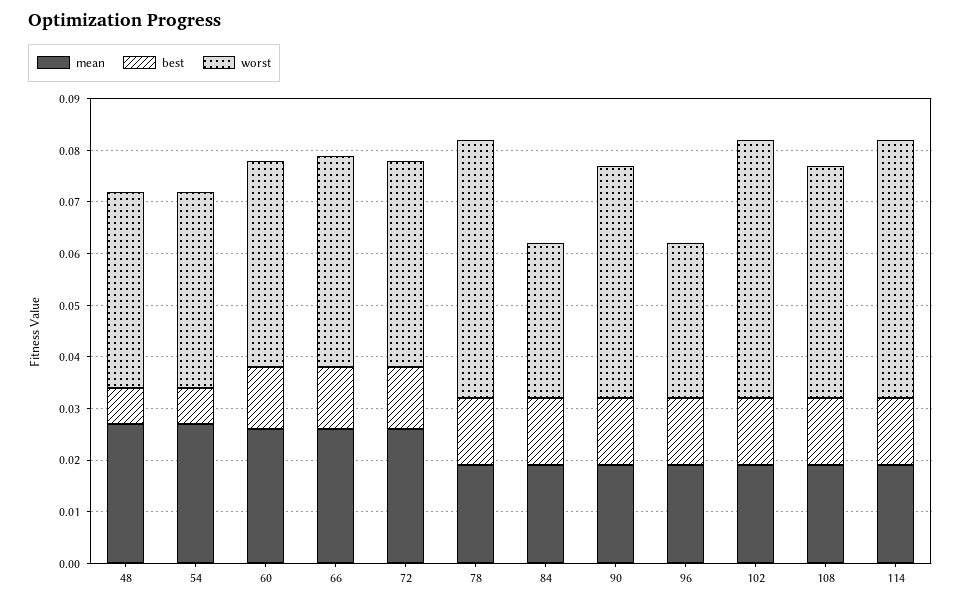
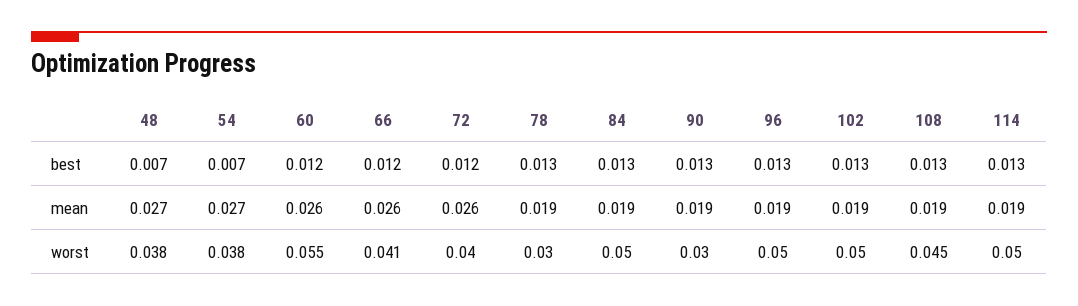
  {
    "mean": {
      "48": 0.027,
      "54": 0.027,
      "60": 0.026,
      "66": 0.026,
      "72": 0.026,
      "78": 0.019,
      "84": 0.019,
      "90": 0.019,
      "96": 0.019,
      "102": 0.019,
      "108": 0.019,
      "114": 0.019
    },
    "best": {
      "48": 0.007,
      "54": 0.007,
      "60": 0.012,
      "66": 0.012,
      "72": 0.012,
      "78": 0.013,
      "84": 0.013,
      "90": 0.013,
      "96": 0.013,
      "102": 0.013,
      "108": 0.013,
      "114": 0.013
    },
    "worst": {
      "48": 0.038,
      "54": 0.038,
-     "60": 0.04,
+     "60": 0.055,
      "66": 0.041,
      "72": 0.04,
-     "78": 0.05,
+     "78": 0.03,
-     "84": 0.03,
+     "84": 0.05,
-     "90": 0.045,
+     "90": 0.03,
-     "96": 0.03,
+     "96": 0.05,
      "102": 0.05,
      "108": 0.045,
      "114": 0.05
    }
  }

